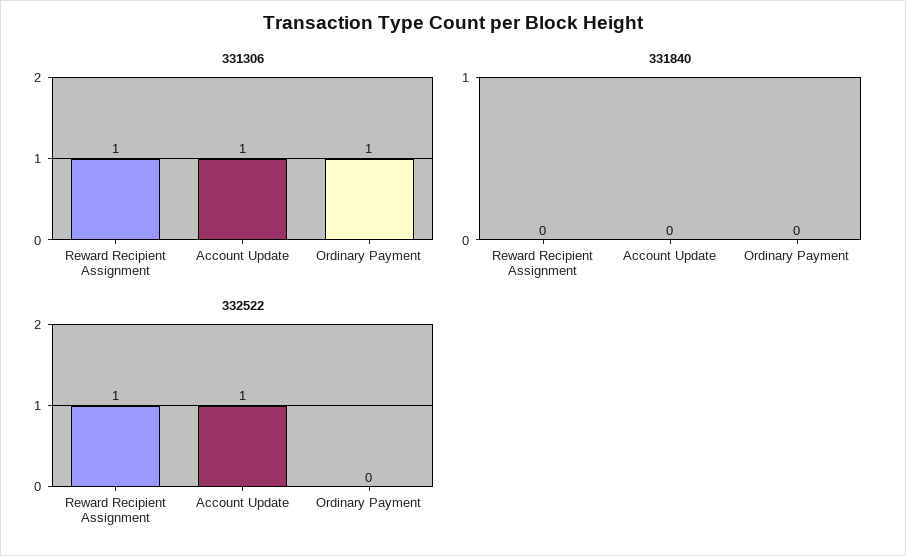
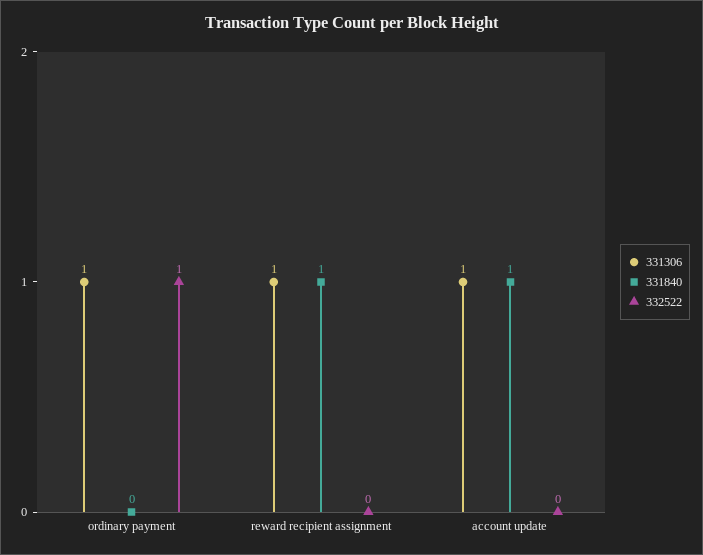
  {
    "331306": {
      "Reward Recipient Assignment": 1,
      "Account Update": 1,
      "Ordinary Payment": 1
    },
    "331840": {
-     "Reward Recipient Assignment": 0,
+     "Reward Recipient Assignment": 1,
-     "Account Update": 0,
+     "Account Update": 1,
      "Ordinary Payment": 0
    },
    "332522": {
-     "Reward Recipient Assignment": 1,
+     "Reward Recipient Assignment": 0,
-     "Account Update": 1,
+     "Account Update": 0,
-     "Ordinary Payment": 0
+     "Ordinary Payment": 1
    }
  }

